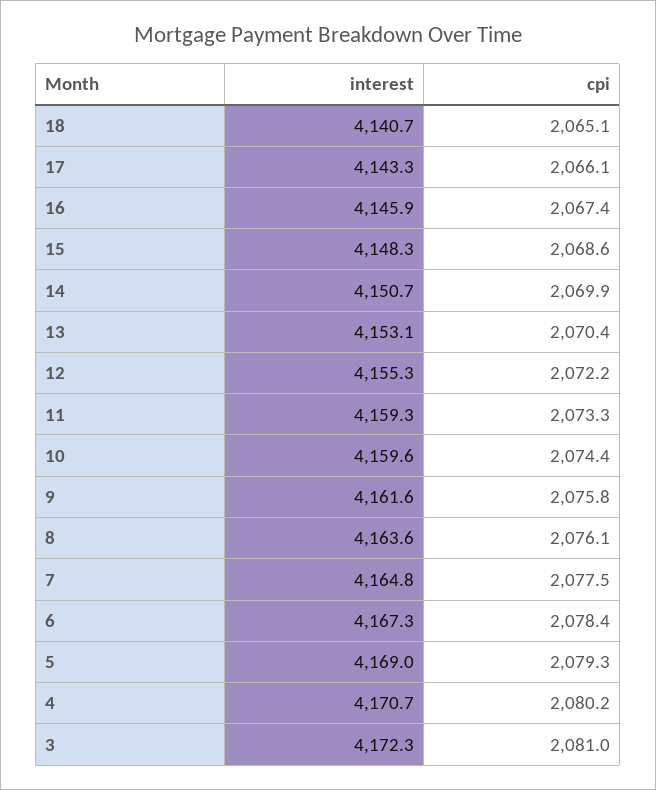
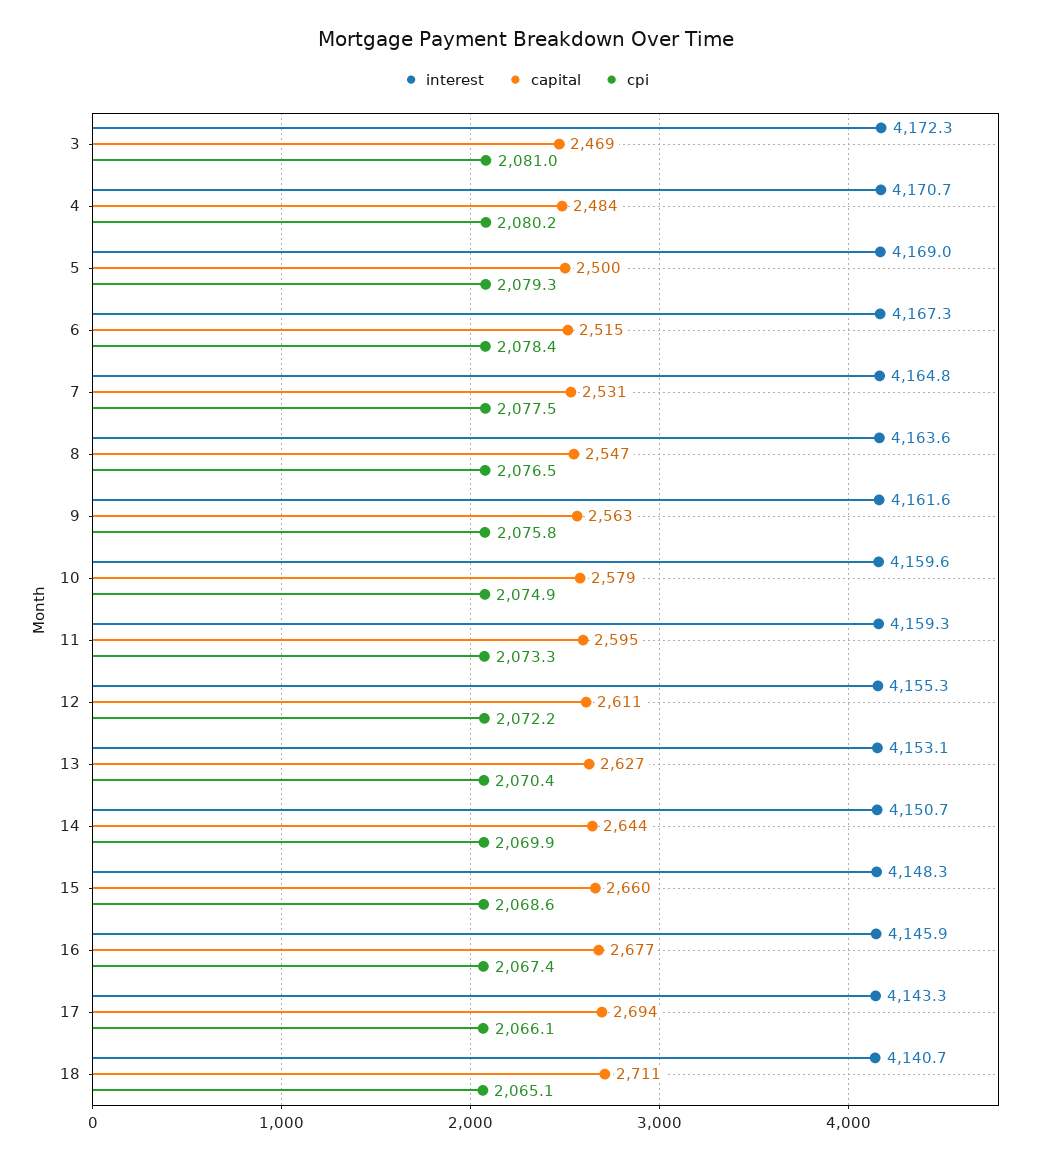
  {
    "interest": {
      "18": 4140.7,
      "17": 4143.3,
      "16": 4145.9,
      "15": 4148.3,
      "14": 4150.7,
      "13": 4153.1,
      "12": 4155.3,
      "11": 4159.3,
      "10": 4159.6,
      "9": 4161.6,
      "8": 4163.6,
      "7": 4164.8,
      "6": 4167.3,
      "5": 4169,
      "4": 4170.7,
      "3": 4172.3
    },
    "cpi": {
      "18": 2065.1,
      "17": 2066.1,
      "16": 2067.4,
      "15": 2068.6,
      "14": 2069.9,
      "13": 2070.4,
      "12": 2072.2,
      "11": 2073.3,
-     "10": 2074.4,
+     "10": 2074.9,
      "9": 2075.8,
-     "8": 2076.1,
+     "8": 2076.5,
      "7": 2077.5,
      "6": 2078.4,
      "5": 2079.3,
      "4": 2080.2,
      "3": 2081
-   }
+   },
+   "capital": {
+     "3": 2469,
+     "4": 2484,
+     "5": 2500,
+     "6": 2515,
+     "7": 2531,
+     "8": 2547,
+     "9": 2563,
+     "10": 2579,
+     "11": 2595,
+     "12": 2611,
+     "13": 2627,
+     "14": 2644,
+     "15": 2660,
+     "16": 2677,
+     "17": 2694,
+     "18": 2711
+   }
  }

